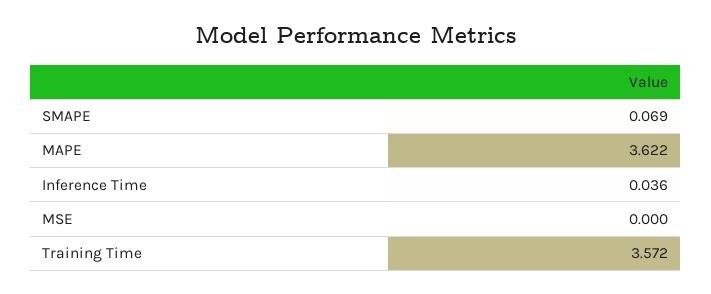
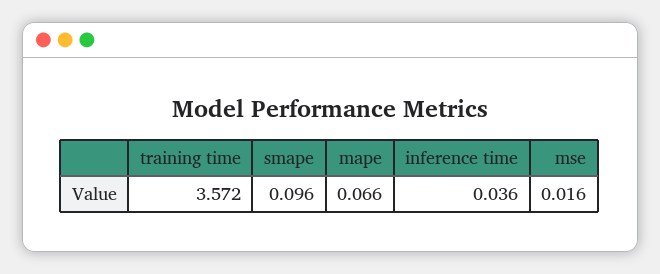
  {
-   "SMAPE": 0.069,
+   "SMAPE": 0.096,
-   "MAPE": 3.622,
+   "MAPE": 0.066,
    "Inference Time": 0.036,
-   "MSE": 0,
+   "MSE": 0.016,
    "Training Time": 3.572
  }

